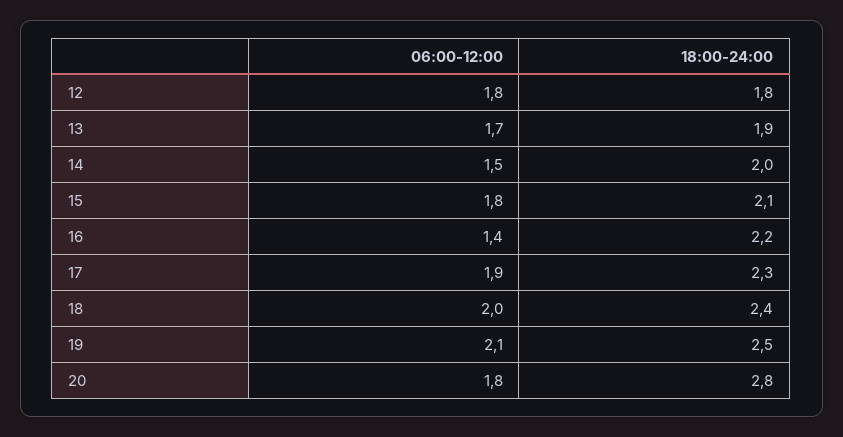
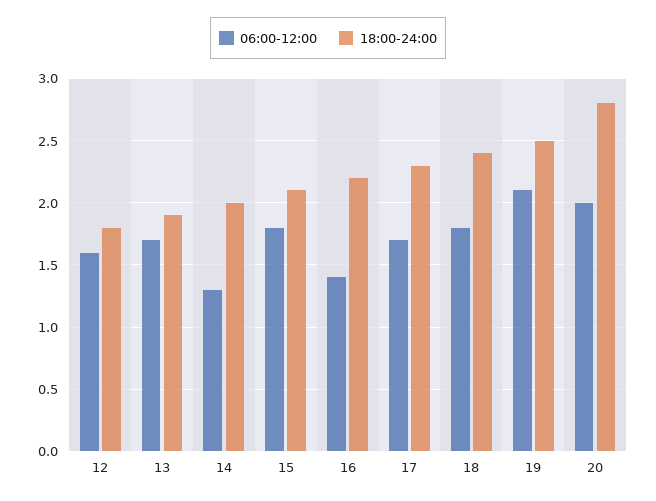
  {
    "06:00-12:00": {
-     "12": 1.8,
+     "12": 1.6,
      "13": 1.7,
-     "14": 1.5,
+     "14": 1.3,
      "15": 1.8,
      "16": 1.4,
-     "17": 1.9,
+     "17": 1.7,
-     "18": 2,
+     "18": 1.8,
      "19": 2.1,
-     "20": 1.8
+     "20": 2
    },
    "18:00-24:00": {
      "12": 1.8,
      "13": 1.9,
      "14": 2,
      "15": 2.1,
      "16": 2.2,
      "17": 2.3,
      "18": 2.4,
      "19": 2.5,
      "20": 2.8
    }
  }

